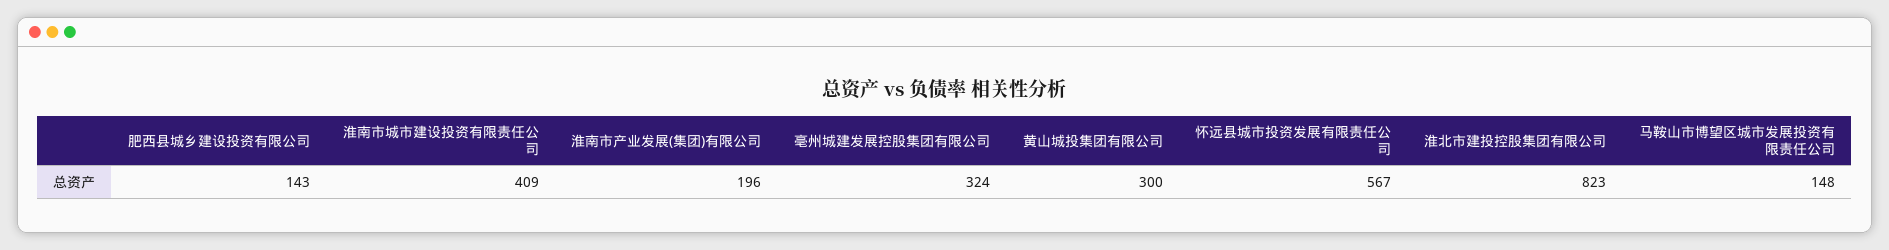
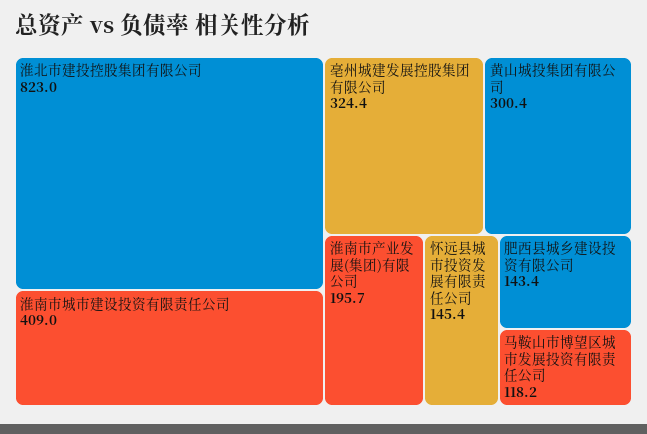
  {
    "肥西县城乡建设投资有限公司": 143.4,
    "淮南市城市建设投资有限责任公司": 409,
    "淮南市产业发展(集团)有限公司": 195.7,
    "亳州城建发展控股集团有限公司": 324.4,
    "黄山城投集团有限公司": 300.4,
-   "怀远县城市投资发展有限责任公司": 567,
+   "怀远县城市投资发展有限责任公司": 145.4,
    "淮北市建投控股集团有限公司": 823,
-   "马鞍山市博望区城市发展投资有限责任公司": 148
+   "马鞍山市博望区城市发展投资有限责任公司": 118.2
  }

